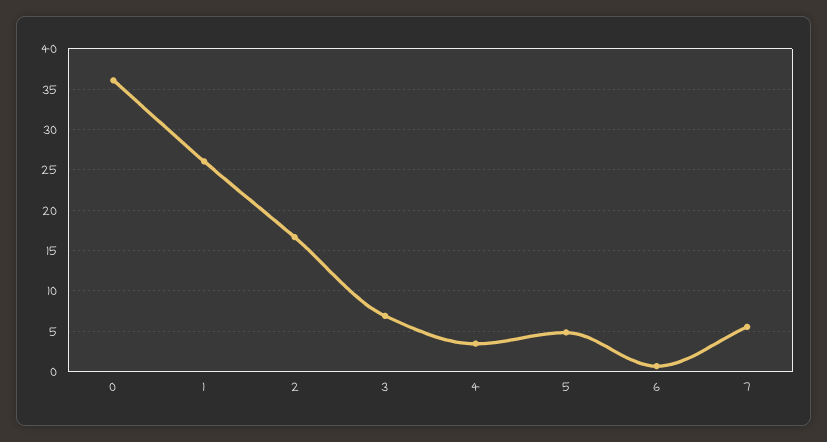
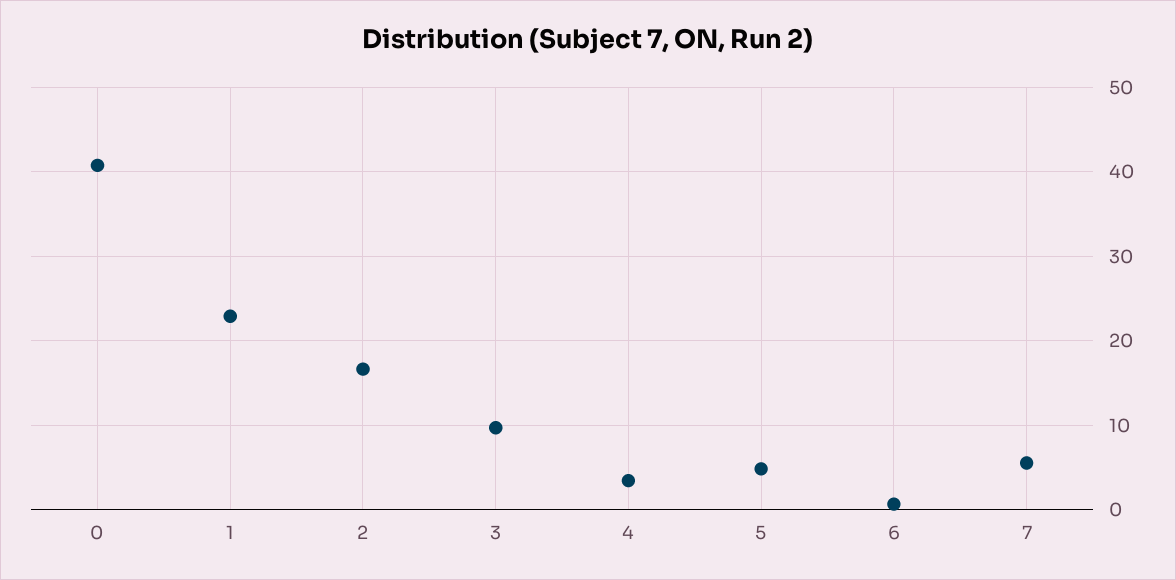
  {
-   "0": 36,
+   "0": 41,
-   "1": 26,
+   "1": 23,
    "2": 17,
-   "3": 7,
+   "3": 10,
    "4": 3,
    "5": 5,
    "6": 1,
    "7": 6
  }

